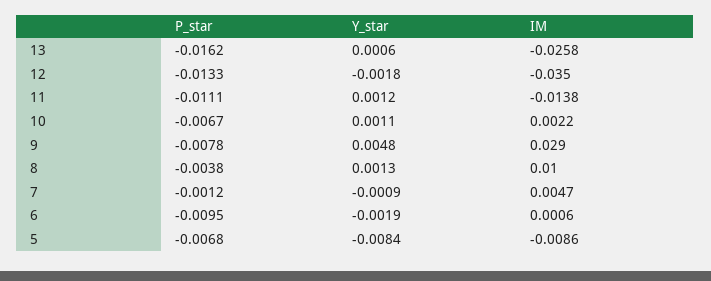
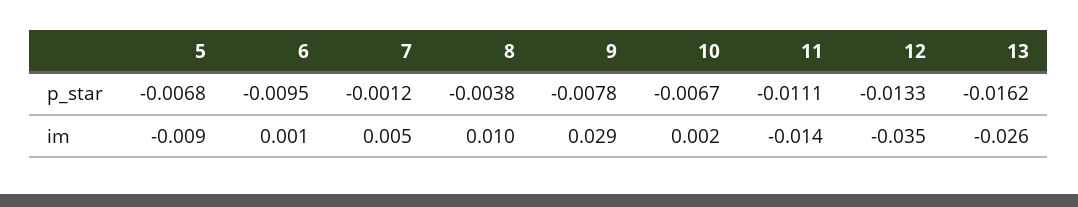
  {
    "P_star": {
      "13": -0.0162,
      "12": -0.0133,
      "11": -0.0111,
      "10": -0.0067,
      "9": -0.0078,
      "8": -0.0038,
      "7": -0.0012,
      "6": -0.0095,
      "5": -0.0068
    },
-   "Y_star": {
-     "13": 0.0006,
-     "12": -0.0018,
-     "11": 0.0012,
-     "10": 0.0011,
-     "9": 0.0048,
-     "8": 0.0013,
-     "7": -0.0009,
-     "6": -0.0019,
-     "5": -0.0084
-   },
    "IM": {
      "13": -0.0258,
      "12": -0.035,
      "11": -0.0138,
      "10": 0.0022,
      "9": 0.029,
      "8": 0.01,
      "7": 0.0047,
      "6": 0.0006,
      "5": -0.0086
    }
  }

